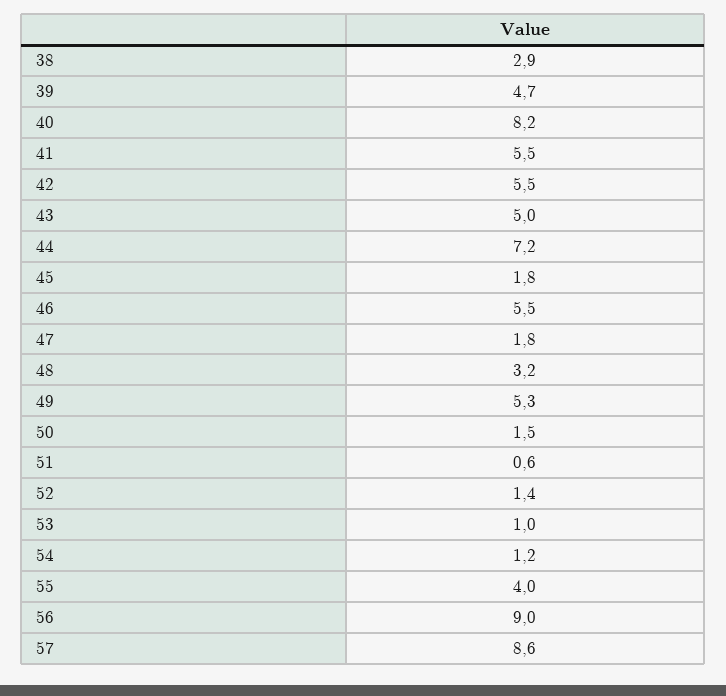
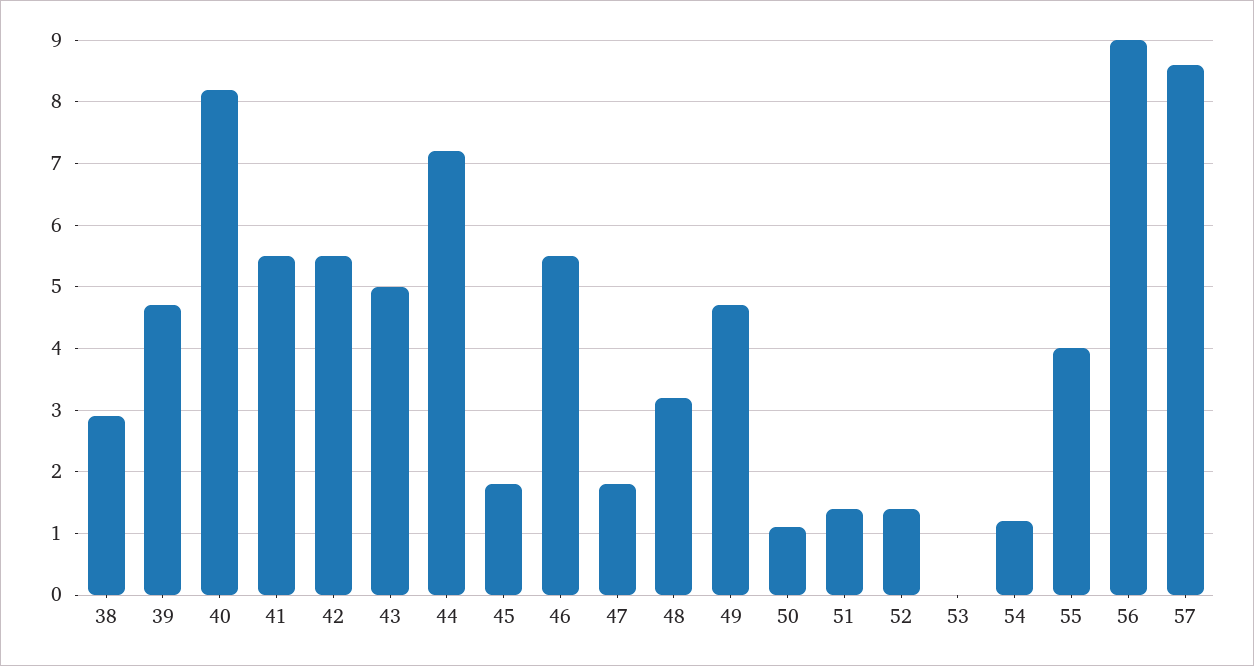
  {
    "38": 2.9,
    "39": 4.7,
    "40": 8.2,
    "41": 5.5,
    "42": 5.5,
    "43": 5,
    "44": 7.2,
    "45": 1.8,
    "46": 5.5,
    "47": 1.8,
    "48": 3.2,
-   "49": 5.3,
+   "49": 4.7,
-   "50": 1.5,
+   "50": 1.1,
-   "51": 0.6,
+   "51": 1.4,
    "52": 1.4,
-   "53": 1,
+   "53": 0,
    "54": 1.2,
    "55": 4,
    "56": 9,
    "57": 8.6
  }

